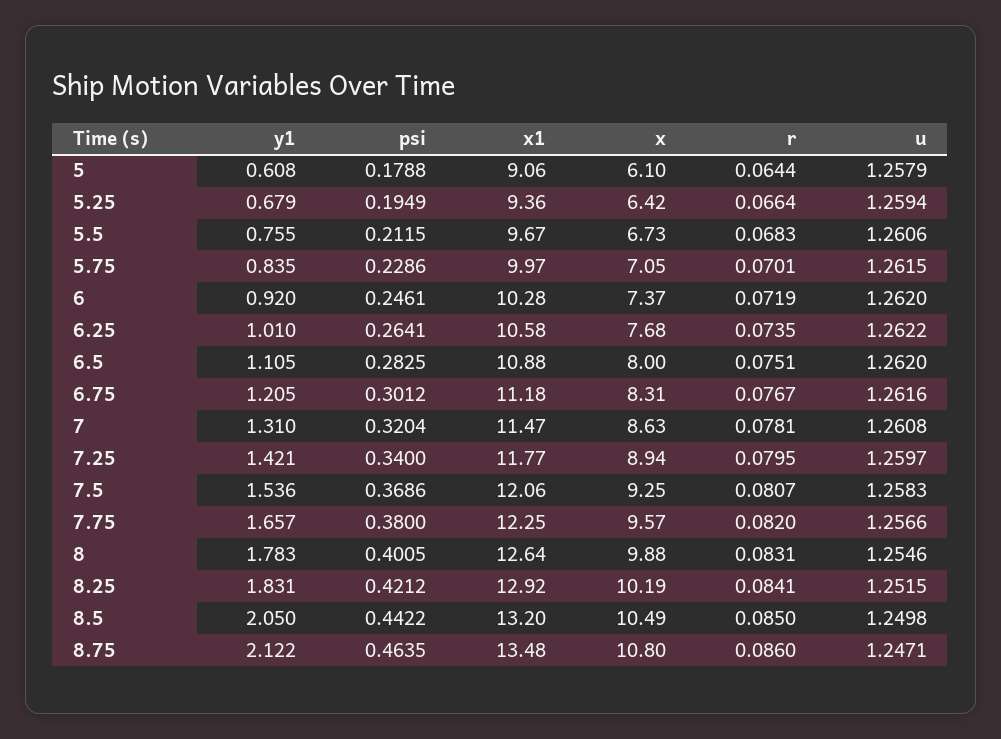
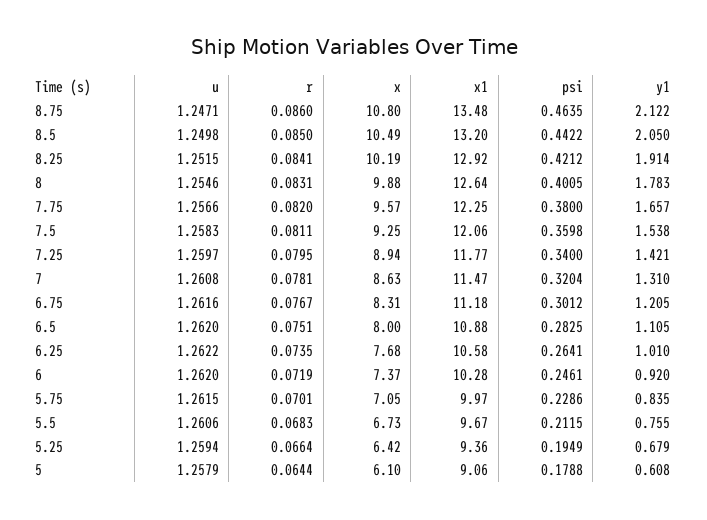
  {
    "y1": {
      "5": 0.608,
      "5.25": 0.679,
      "5.5": 0.755,
      "5.75": 0.835,
      "6": 0.92,
      "6.25": 1.01,
      "6.5": 1.105,
      "6.75": 1.205,
      "7": 1.31,
      "7.25": 1.421,
-     "7.5": 1.536,
+     "7.5": 1.538,
      "7.75": 1.657,
      "8": 1.783,
-     "8.25": 1.831,
+     "8.25": 1.914,
      "8.5": 2.05,
      "8.75": 2.122
    },
    "psi": {
      "5": 0.1788,
      "5.25": 0.1949,
      "5.5": 0.2115,
      "5.75": 0.2286,
      "6": 0.2461,
      "6.25": 0.2641,
      "6.5": 0.2825,
      "6.75": 0.3012,
      "7": 0.3204,
      "7.25": 0.34,
-     "7.5": 0.3686,
+     "7.5": 0.3598,
      "7.75": 0.38,
      "8": 0.4005,
      "8.25": 0.4212,
      "8.5": 0.4422,
      "8.75": 0.4635
    },
    "x1": {
      "5": 9.06,
      "5.25": 9.36,
      "5.5": 9.67,
      "5.75": 9.97,
      "6": 10.28,
      "6.25": 10.58,
      "6.5": 10.88,
      "6.75": 11.18,
      "7": 11.47,
      "7.25": 11.77,
      "7.5": 12.06,
      "7.75": 12.25,
      "8": 12.64,
      "8.25": 12.92,
      "8.5": 13.2,
      "8.75": 13.48
    },
    "x": {
      "5": 6.1,
      "5.25": 6.42,
      "5.5": 6.73,
      "5.75": 7.05,
      "6": 7.37,
      "6.25": 7.68,
      "6.5": 8,
      "6.75": 8.31,
      "7": 8.63,
      "7.25": 8.94,
      "7.5": 9.25,
      "7.75": 9.57,
      "8": 9.88,
      "8.25": 10.19,
      "8.5": 10.49,
      "8.75": 10.8
    },
    "r": {
      "5": 0.0644,
      "5.25": 0.0664,
      "5.5": 0.0683,
      "5.75": 0.0701,
      "6": 0.0719,
      "6.25": 0.0735,
      "6.5": 0.0751,
      "6.75": 0.0767,
      "7": 0.0781,
      "7.25": 0.0795,
-     "7.5": 0.0807,
+     "7.5": 0.0811,
      "7.75": 0.082,
      "8": 0.0831,
      "8.25": 0.0841,
      "8.5": 0.085,
      "8.75": 0.086
    },
    "u": {
      "5": 1.2579,
      "5.25": 1.2594,
      "5.5": 1.2606,
      "5.75": 1.2615,
      "6": 1.262,
      "6.25": 1.2622,
      "6.5": 1.262,
      "6.75": 1.2616,
      "7": 1.2608,
      "7.25": 1.2597,
      "7.5": 1.2583,
      "7.75": 1.2566,
      "8": 1.2546,
      "8.25": 1.2515,
      "8.5": 1.2498,
      "8.75": 1.2471
    }
  }

